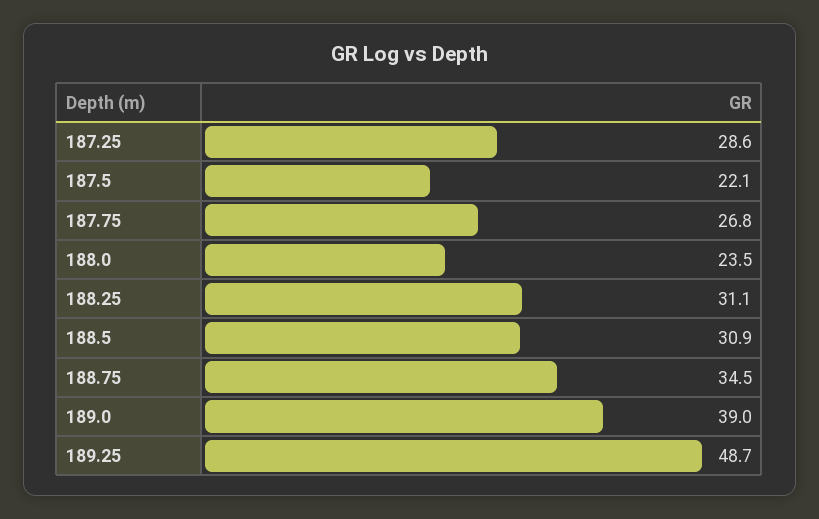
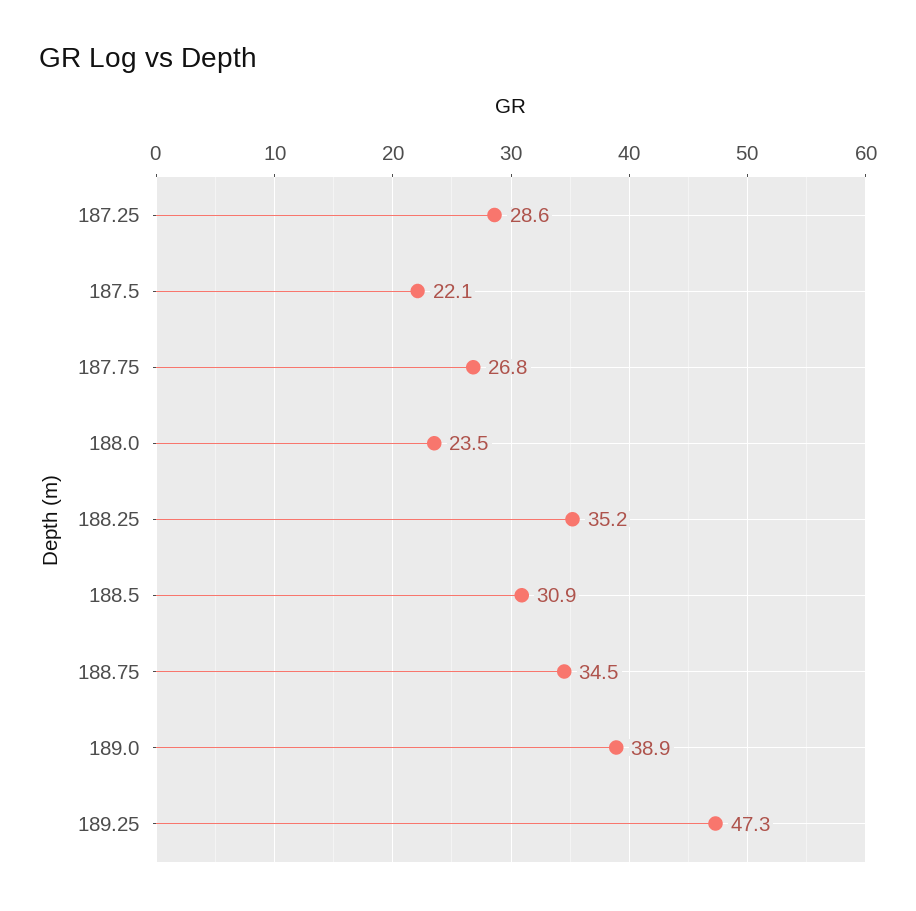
  {
    "187.25": 28.6,
    "187.5": 22.1,
    "187.75": 26.8,
    "188.0": 23.5,
-   "188.25": 31.1,
+   "188.25": 35.2,
    "188.5": 30.9,
    "188.75": 34.5,
-   "189.0": 39,
+   "189.0": 38.9,
-   "189.25": 48.7
+   "189.25": 47.3
  }

